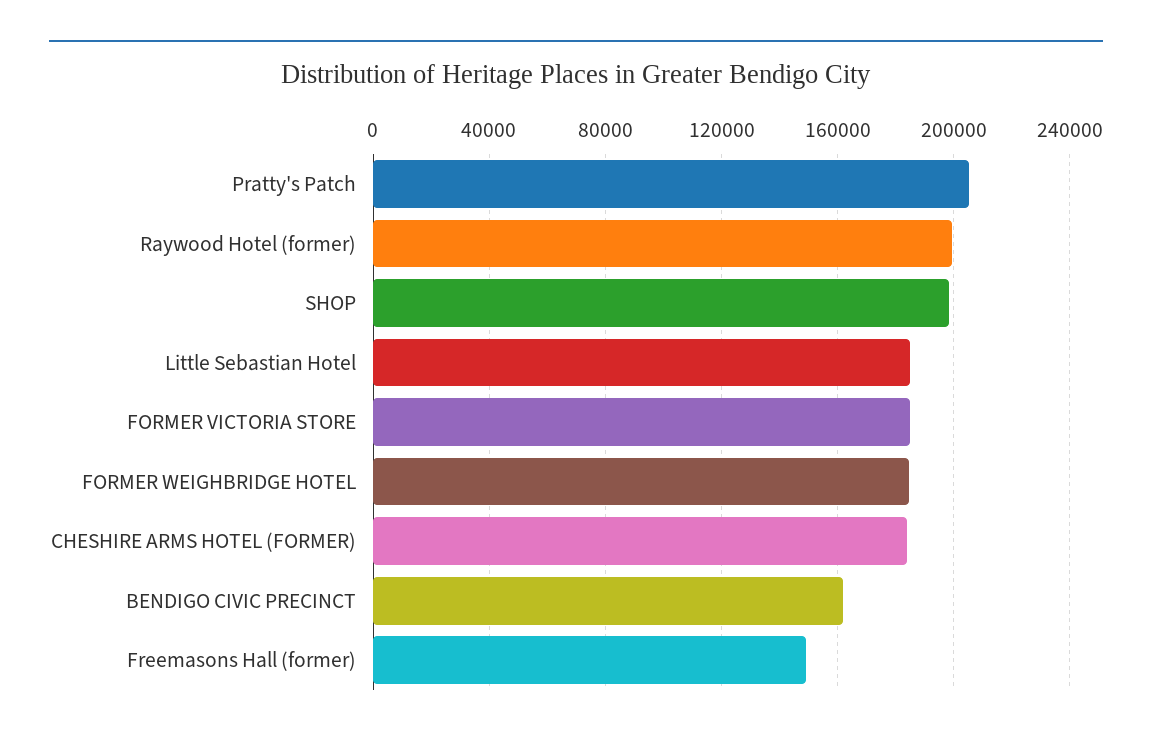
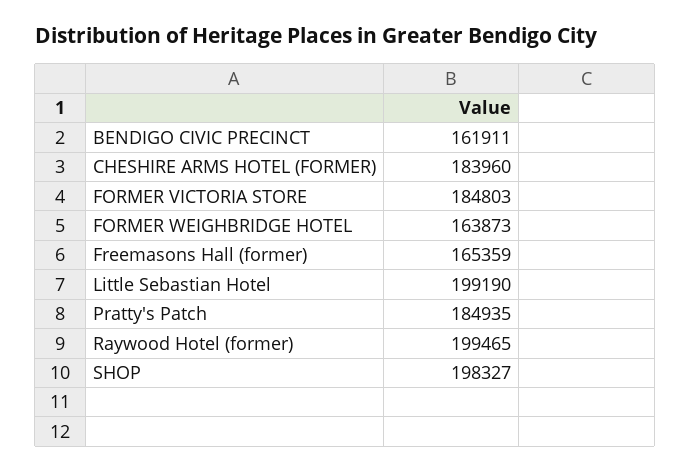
  {
-   "Pratty's Patch": 205000,
+   "Pratty's Patch": 184935,
    "Raywood Hotel (former)": 199465,
    "SHOP": 198327,
-   "Little Sebastian Hotel": 185000,
+   "Little Sebastian Hotel": 199190,
    "FORMER VICTORIA STORE": 184803,
-   "FORMER WEIGHBRIDGE HOTEL": 185000,
+   "FORMER WEIGHBRIDGE HOTEL": 163873,
    "CHESHIRE ARMS HOTEL (FORMER)": 183960,
    "BENDIGO CIVIC PRECINCT": 161911,
-   "Freemasons Hall (former)": 150000
+   "Freemasons Hall (former)": 165359
  }

